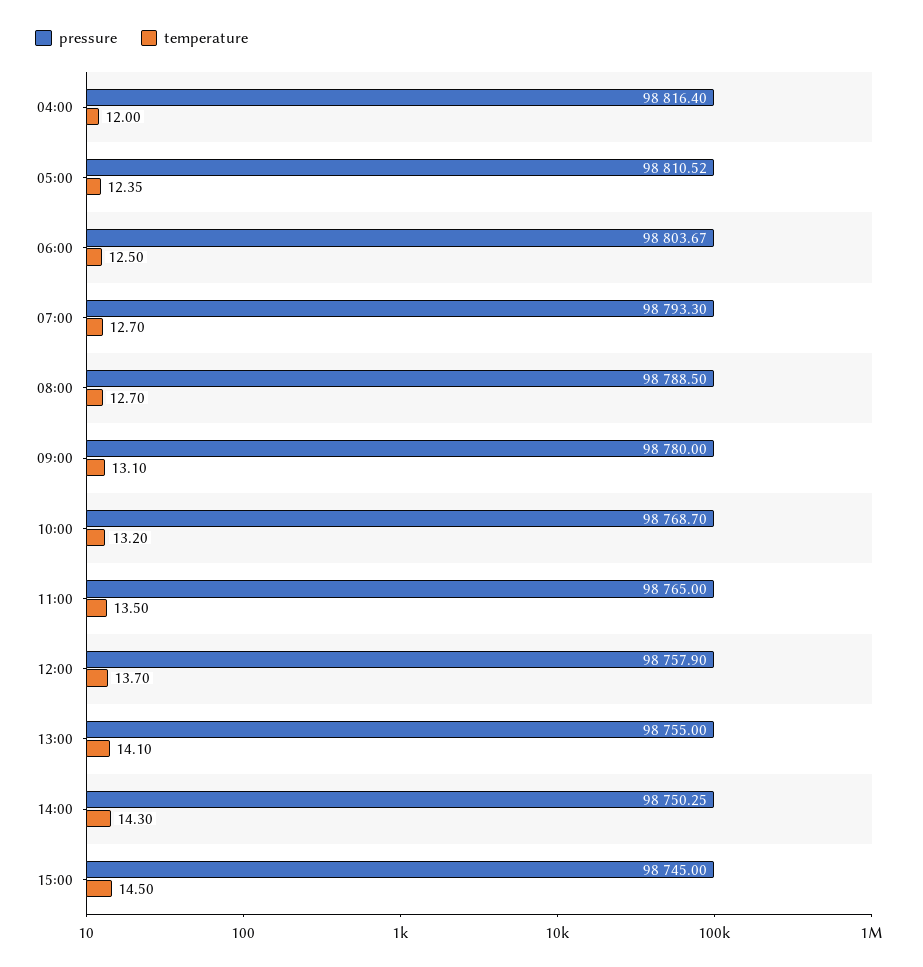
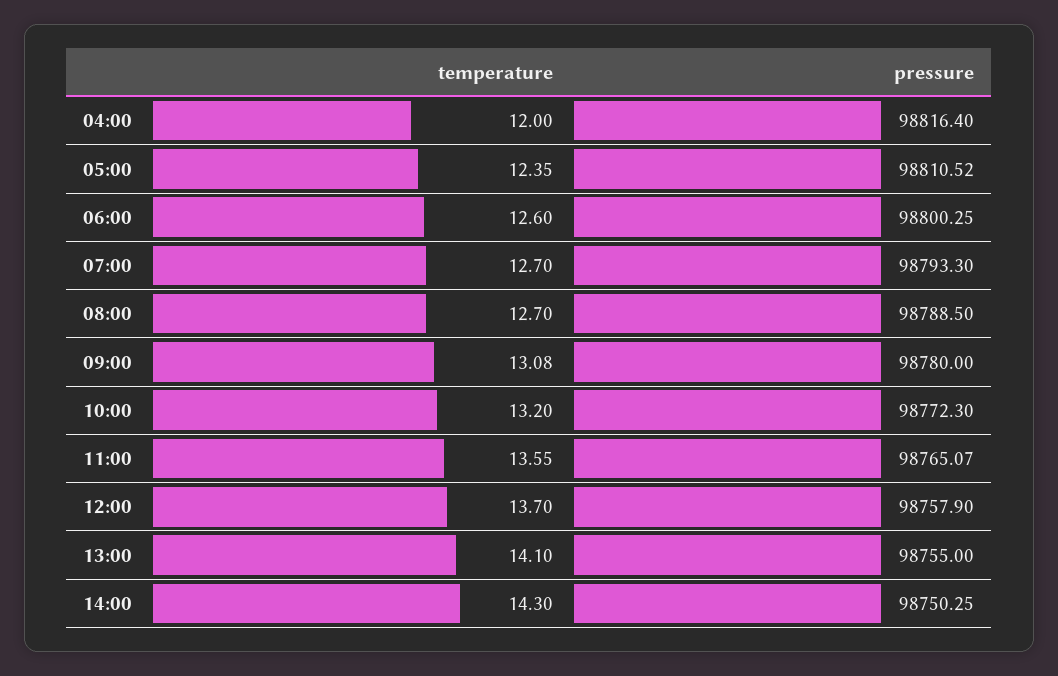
  {
    "pressure": {
      "04:00": 98816.4,
      "05:00": 98810.52,
-     "06:00": 98803.67,
+     "06:00": 98800.25,
      "07:00": 98793.3,
      "08:00": 98788.5,
      "09:00": 98780,
-     "10:00": 98768.7,
+     "10:00": 98772.3,
-     "11:00": 98765,
+     "11:00": 98765.07,
      "12:00": 98757.9,
      "13:00": 98755,
-     "14:00": 98750.25,
+     "14:00": 98750.25
-     "15:00": 98745
    },
    "temperature": {
      "04:00": 12,
      "05:00": 12.35,
-     "06:00": 12.5,
+     "06:00": 12.6,
      "07:00": 12.7,
      "08:00": 12.7,
-     "09:00": 13.1,
+     "09:00": 13.08,
      "10:00": 13.2,
-     "11:00": 13.5,
+     "11:00": 13.55,
      "12:00": 13.7,
      "13:00": 14.1,
-     "14:00": 14.3,
+     "14:00": 14.3
-     "15:00": 14.5
    }
  }

